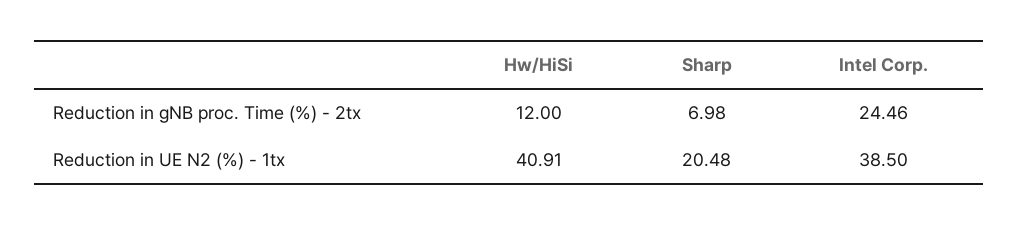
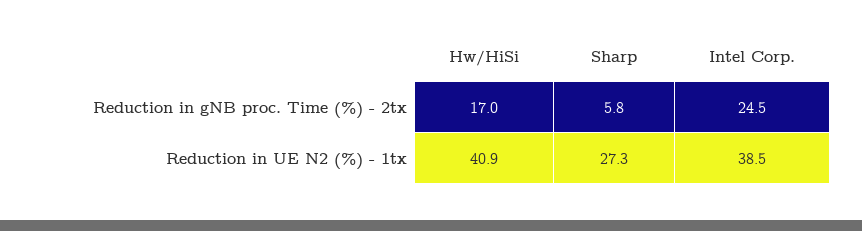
  {
    "Hw/HiSi": {
-     "Reduction in gNB proc. Time (%) - 2tx": 12,
+     "Reduction in gNB proc. Time (%) - 2tx": 17,
      "Reduction in UE N2 (%) - 1tx": 40.91
    },
    "Sharp": {
-     "Reduction in gNB proc. Time (%) - 2tx": 6.98,
+     "Reduction in gNB proc. Time (%) - 2tx": 5.8,
-     "Reduction in UE N2 (%) - 1tx": 20.48
+     "Reduction in UE N2 (%) - 1tx": 27.3
    },
    "Intel Corp.": {
      "Reduction in gNB proc. Time (%) - 2tx": 24.46,
      "Reduction in UE N2 (%) - 1tx": 38.5
    }
  }

